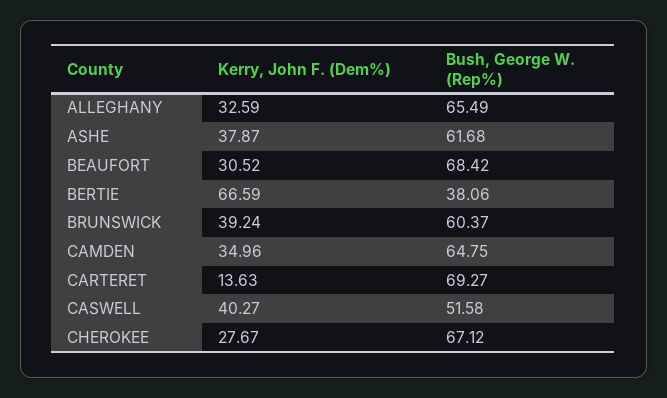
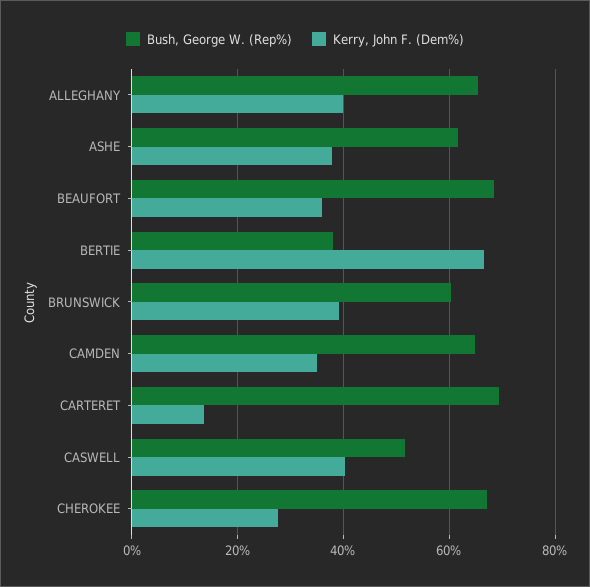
  {
    "Kerry, John F. (Dem%)": {
-     "ALLEGHANY": 32.59,
+     "ALLEGHANY": 40,
      "ASHE": 37.87,
-     "BEAUFORT": 30.52,
+     "BEAUFORT": 36,
      "BERTIE": 66.59,
      "BRUNSWICK": 39.24,
      "CAMDEN": 34.96,
      "CARTERET": 13.63,
      "CASWELL": 40.27,
      "CHEROKEE": 27.67
    },
    "Bush, George W. (Rep%)": {
      "ALLEGHANY": 65.49,
      "ASHE": 61.68,
      "BEAUFORT": 68.42,
      "BERTIE": 38.06,
      "BRUNSWICK": 60.37,
      "CAMDEN": 64.75,
      "CARTERET": 69.27,
      "CASWELL": 51.58,
      "CHEROKEE": 67.12
    }
  }

